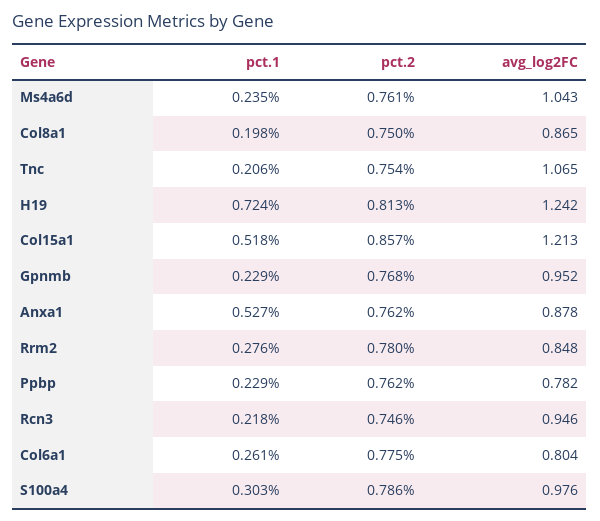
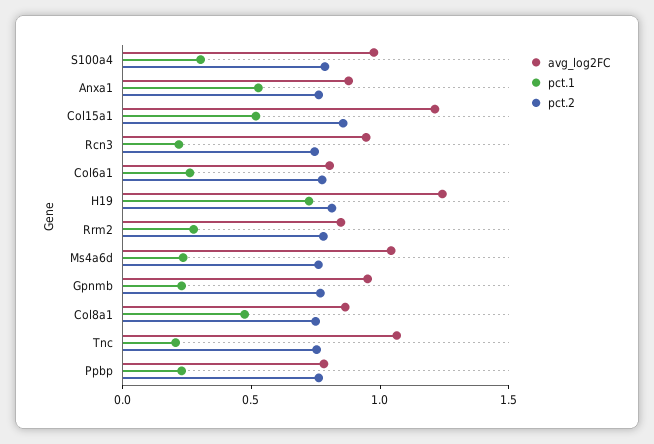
  {
    "pct.1": {
      "Ms4a6d": 0.235,
-     "Col8a1": 0.198,
+     "Col8a1": 0.5,
      "Tnc": 0.206,
      "H19": 0.724,
      "Col15a1": 0.518,
      "Gpnmb": 0.229,
      "Anxa1": 0.527,
      "Rrm2": 0.276,
      "Ppbp": 0.229,
      "Rcn3": 0.218,
      "Col6a1": 0.261,
      "S100a4": 0.303
    },
    "pct.2": {
      "Ms4a6d": 0.761,
      "Col8a1": 0.75,
      "Tnc": 0.754,
      "H19": 0.813,
      "Col15a1": 0.857,
      "Gpnmb": 0.768,
      "Anxa1": 0.762,
      "Rrm2": 0.78,
      "Ppbp": 0.762,
      "Rcn3": 0.746,
      "Col6a1": 0.775,
      "S100a4": 0.786
    },
    "avg_log2FC": {
      "Ms4a6d": 1.043,
      "Col8a1": 0.865,
      "Tnc": 1.065,
      "H19": 1.242,
      "Col15a1": 1.213,
      "Gpnmb": 0.952,
      "Anxa1": 0.878,
      "Rrm2": 0.848,
      "Ppbp": 0.782,
      "Rcn3": 0.946,
      "Col6a1": 0.804,
      "S100a4": 0.976
    }
  }

